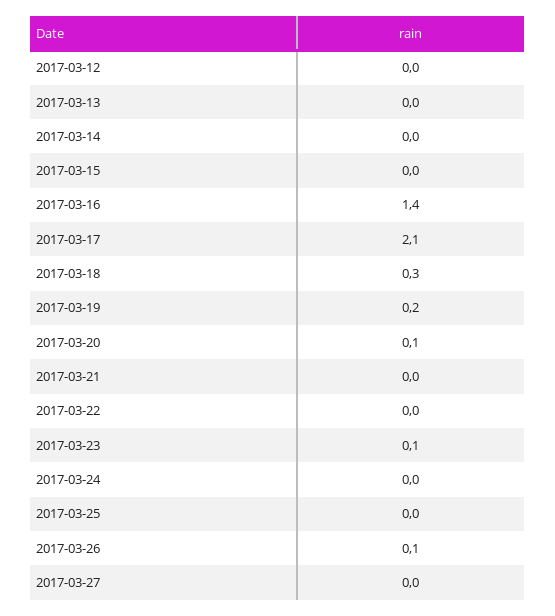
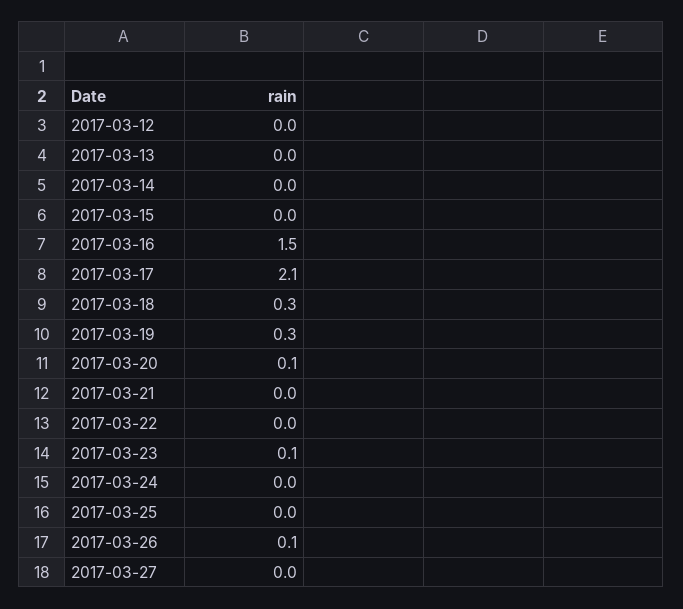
  {
    "2017-03-12": 0,
    "2017-03-13": 0,
    "2017-03-14": 0,
    "2017-03-15": 0,
-   "2017-03-16": 1.4,
+   "2017-03-16": 1.5,
    "2017-03-17": 2.1,
    "2017-03-18": 0.3,
-   "2017-03-19": 0.2,
+   "2017-03-19": 0.3,
    "2017-03-20": 0.1,
    "2017-03-21": 0,
    "2017-03-22": 0,
    "2017-03-23": 0.1,
    "2017-03-24": 0,
    "2017-03-25": 0,
    "2017-03-26": 0.1,
    "2017-03-27": 0
  }

